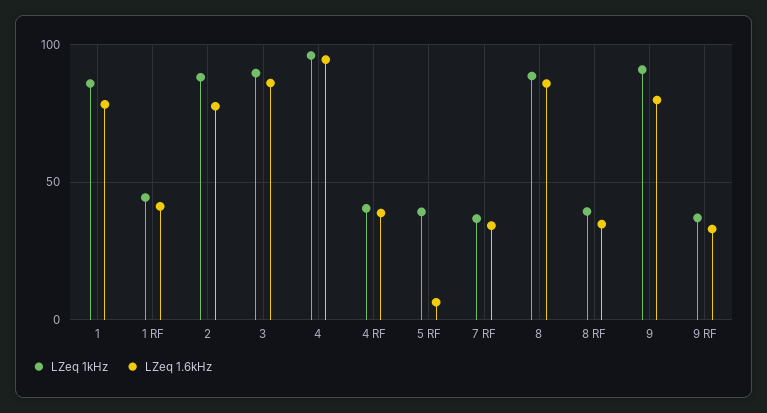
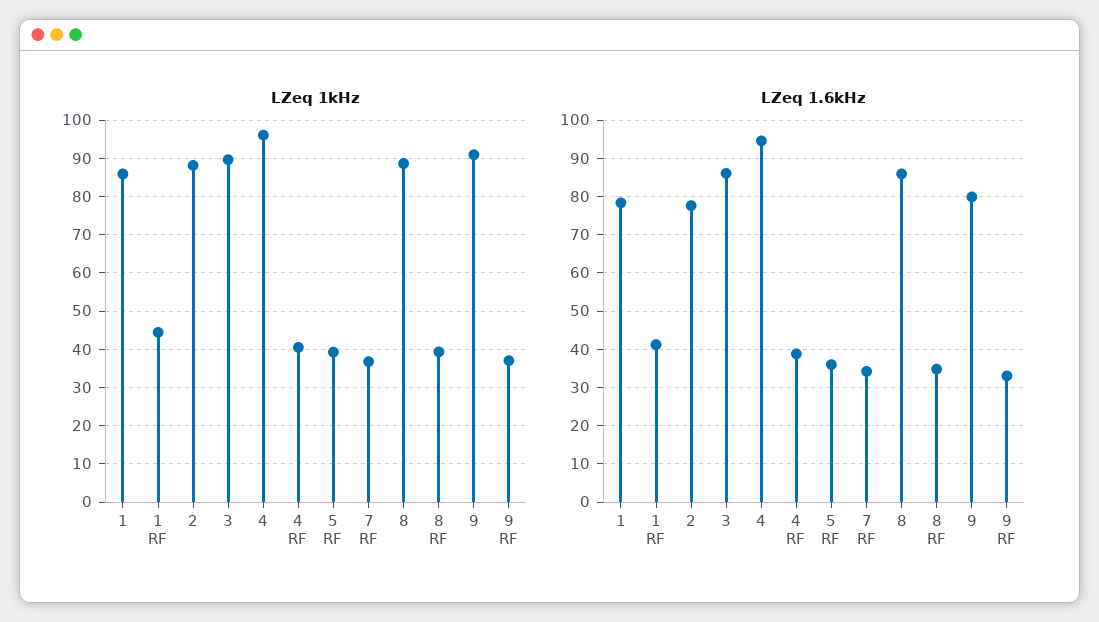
  {
    "LZeq 1kHz": {
      "1": 86,
      "1 RF": 44,
      "2": 88,
      "3": 90,
      "4": 96,
      "4 RF": 40,
      "5 RF": 40,
      "7 RF": 36,
      "8": 88,
      "8 RF": 40,
      "9": 90,
      "9 RF": 38
    },
    "LZeq 1.6kHz": {
      "1": 78,
      "1 RF": 42,
      "2": 78,
      "3": 86,
      "4": 94,
      "4 RF": 38,
-     "5 RF": 5,
+     "5 RF": 36,
      "7 RF": 34,
      "8": 86,
      "8 RF": 34,
      "9": 80,
      "9 RF": 34
    }
  }

